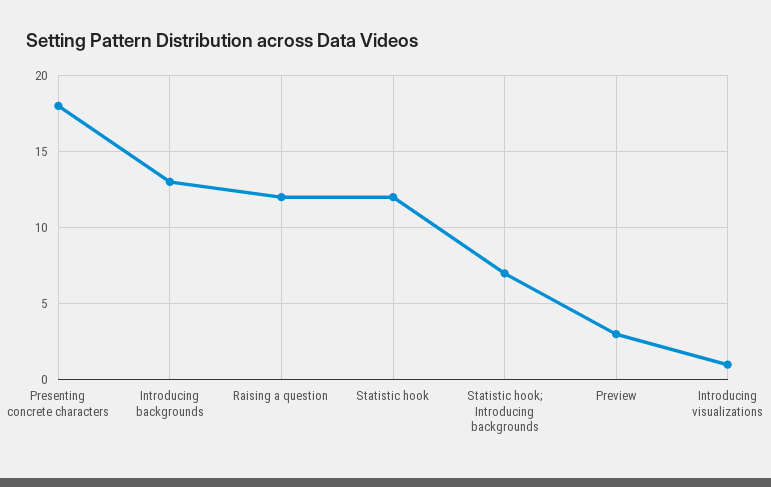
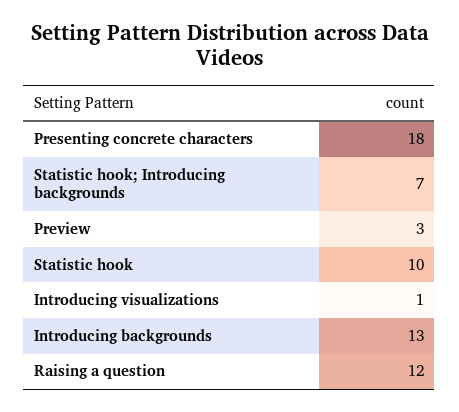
  {
    "Presenting concrete characters": 18,
    "Introducing backgrounds": 13,
    "Raising a question": 12,
-   "Statistic hook": 12,
+   "Statistic hook": 10,
    "Statistic hook; Introducing backgrounds": 7,
    "Preview": 3,
    "Introducing visualizations": 1
  }

